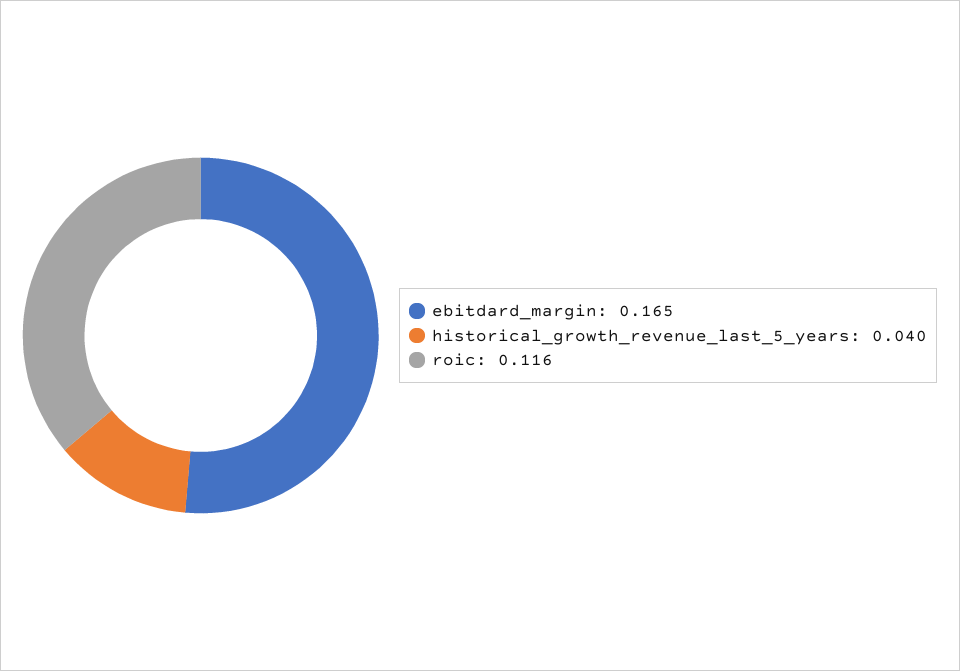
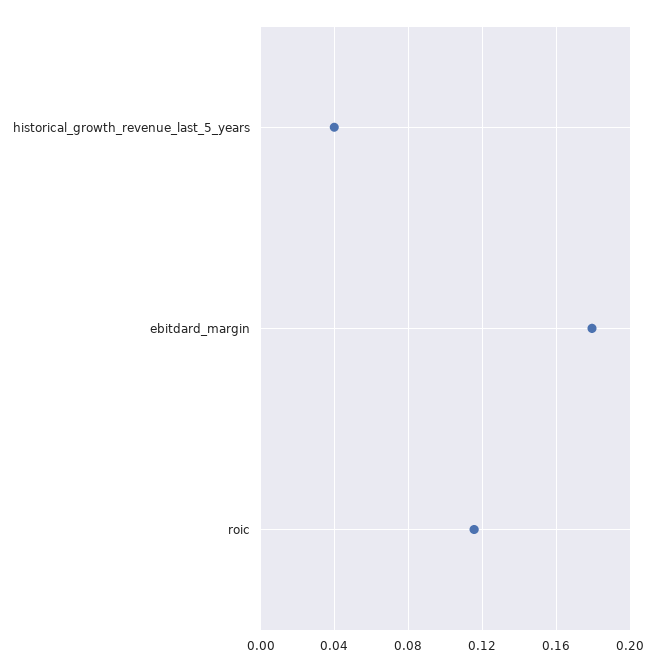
  {
-   "ebitdard_margin": 0.165,
+   "ebitdard_margin": 0.18,
    "historical_growth_revenue_last_5_years": 0.04,
    "roic": 0.116
  }

